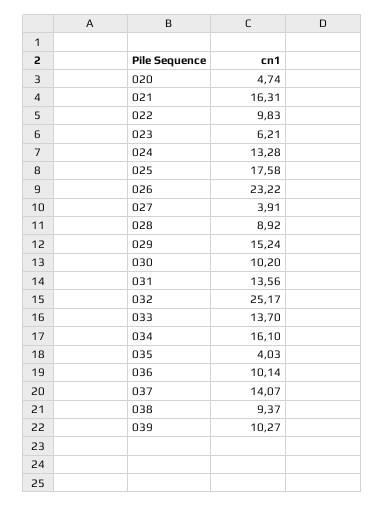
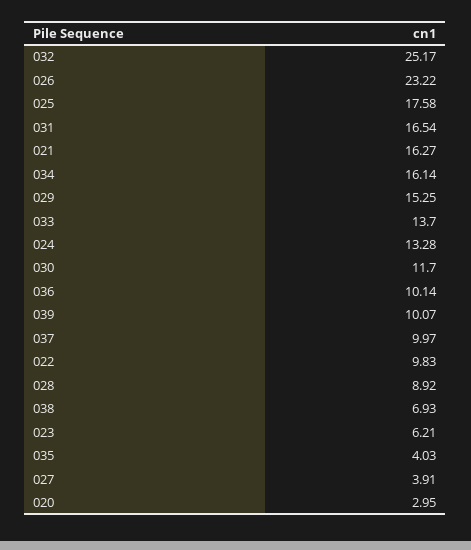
  {
-   "020": 4.74,
+   "020": 2.95,
-   "021": 16.31,
+   "021": 16.27,
    "022": 9.83,
    "023": 6.21,
    "024": 13.28,
    "025": 17.58,
    "026": 23.22,
    "027": 3.91,
    "028": 8.92,
-   "029": 15.24,
+   "029": 15.25,
-   "030": 10.2,
+   "030": 11.7,
-   "031": 13.56,
+   "031": 16.54,
    "032": 25.17,
    "033": 13.7,
-   "034": 16.1,
+   "034": 16.14,
    "035": 4.03,
    "036": 10.14,
-   "037": 14.07,
+   "037": 9.97,
-   "038": 9.37,
+   "038": 6.93,
-   "039": 10.27
+   "039": 10.07
  }

